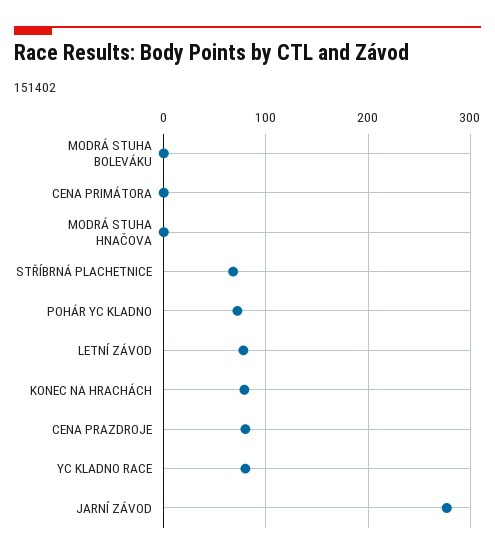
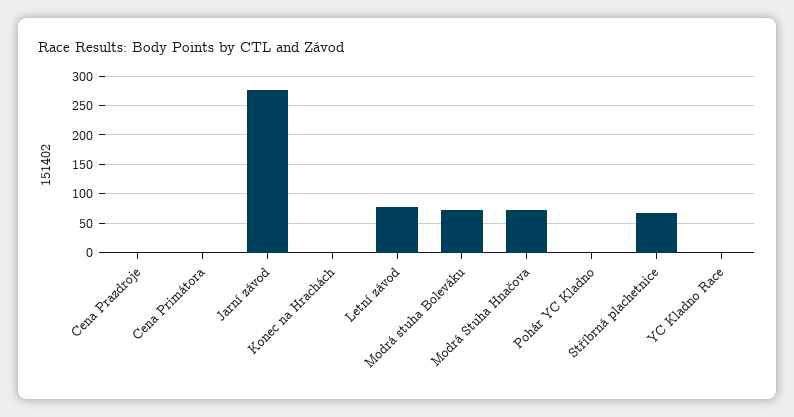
  {
-   "MODRÁ STUHA BOLEVÁKU": 0,
+   "MODRÁ STUHA BOLEVÁKU": 75,
    "CENA PRIMÁTORA": 0,
-   "MODRÁ STUHA HNAČOVA": 0,
+   "MODRÁ STUHA HNAČOVA": 75,
    "STŘÍBRNÁ PLACHETNICE": 70,
-   "POHÁR YC KLADNO": 70,
+   "POHÁR YC KLADNO": 0,
    "LETNÍ ZÁVOD": 80,
-   "KONEC NA HRACHÁCH": 80,
+   "KONEC NA HRACHÁCH": 0,
-   "CENA PRAZDROJE": 80,
+   "CENA PRAZDROJE": 0,
-   "YC KLADNO RACE": 80,
+   "YC KLADNO RACE": 0,
    "JARNÍ ZÁVOD": 280
  }

